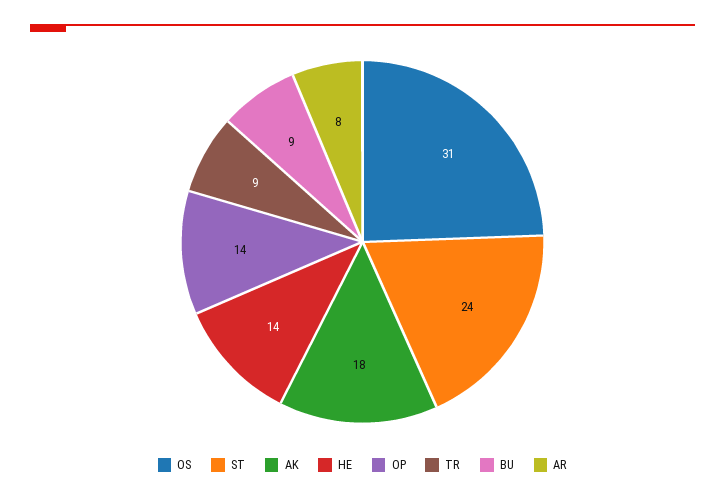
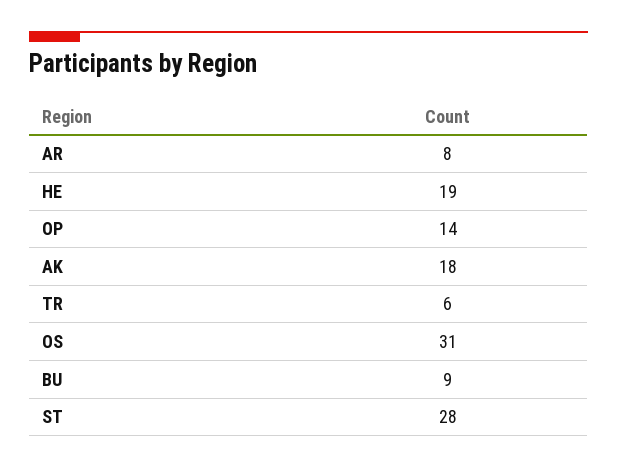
  {
    "OS": 31,
-   "ST": 24,
+   "ST": 28,
    "AK": 18,
-   "HE": 14,
+   "HE": 19,
    "OP": 14,
-   "TR": 9,
+   "TR": 6,
    "BU": 9,
    "AR": 8
  }

